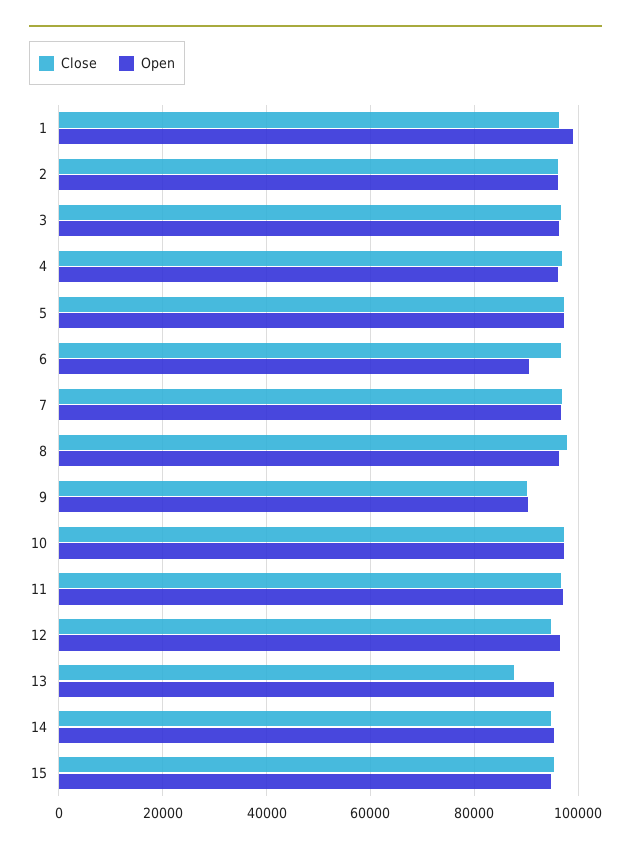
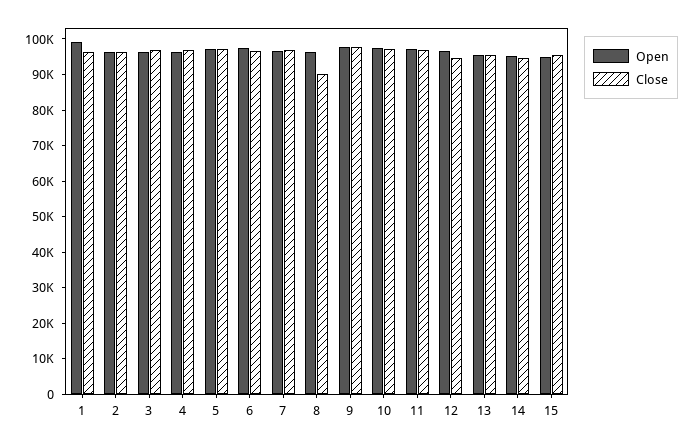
  {
    "Close": {
      "1": 96000,
      "2": 96000,
      "3": 96000,
      "4": 96000,
      "5": 98000,
      "6": 96000,
      "7": 96000,
-     "8": 98000,
+     "8": 90000,
-     "9": 90000,
+     "9": 97500,
      "10": 98000,
      "11": 96000,
      "12": 94000,
-     "13": 88000,
+     "13": 95000,
      "14": 94000,
      "15": 96000
    },
    "Open": {
      "1": 100000,
      "2": 96000,
      "3": 96000,
      "4": 96000,
      "5": 98000,
-     "6": 90000,
+     "6": 97500,
      "7": 96000,
      "8": 96000,
-     "9": 90000,
+     "9": 97500,
      "10": 98000,
      "11": 98000,
      "12": 96000,
      "13": 96000,
      "14": 96000,
      "15": 94000
    }
  }

